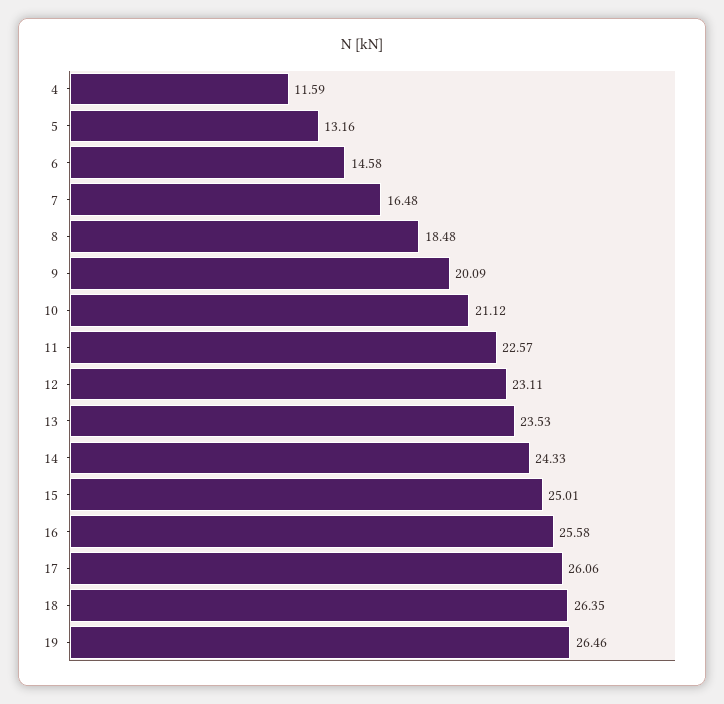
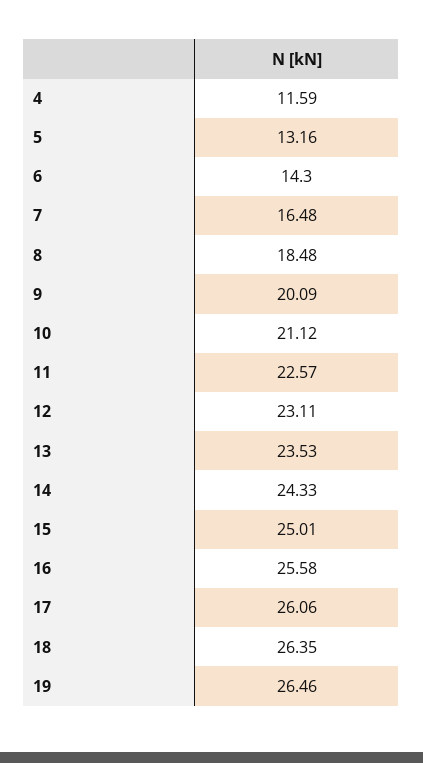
  {
    "4": 11.59,
    "5": 13.16,
-   "6": 14.58,
+   "6": 14.3,
    "7": 16.48,
    "8": 18.48,
    "9": 20.09,
    "10": 21.12,
    "11": 22.57,
    "12": 23.11,
    "13": 23.53,
    "14": 24.33,
    "15": 25.01,
    "16": 25.58,
    "17": 26.06,
    "18": 26.35,
    "19": 26.46
  }

